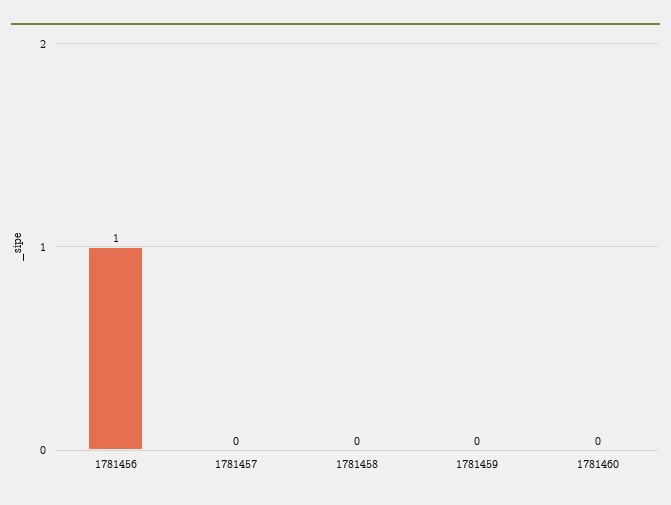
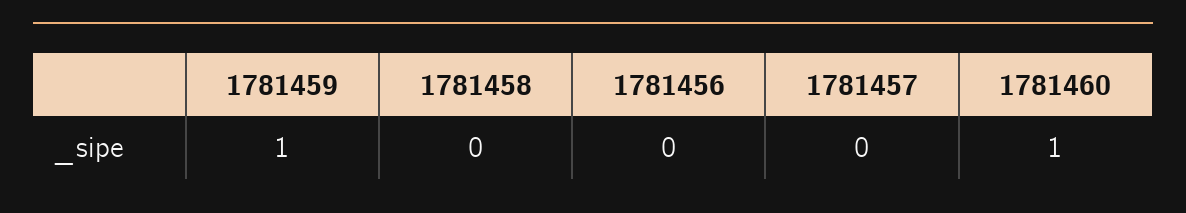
  {
-   "1781456": 1,
+   "1781456": 0,
    "1781457": 0,
    "1781458": 0,
-   "1781459": 0,
+   "1781459": 1,
-   "1781460": 0
+   "1781460": 1
  }

